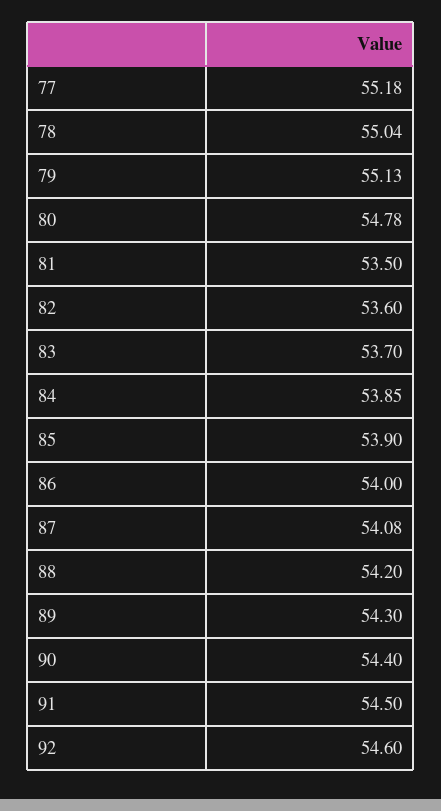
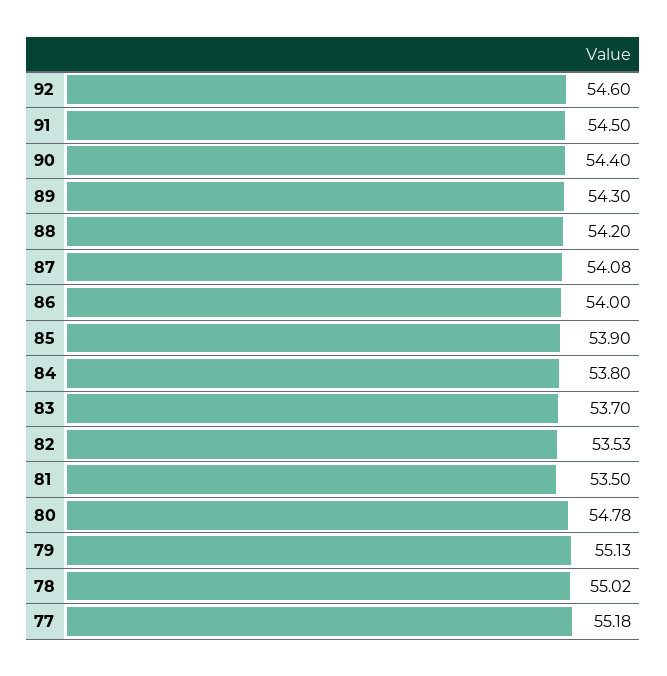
  {
    "77": 55.18,
-   "78": 55.04,
+   "78": 55.02,
    "79": 55.13,
    "80": 54.78,
    "81": 53.5,
-   "82": 53.6,
+   "82": 53.53,
    "83": 53.7,
-   "84": 53.85,
+   "84": 53.8,
    "85": 53.9,
    "86": 54,
    "87": 54.08,
    "88": 54.2,
    "89": 54.3,
    "90": 54.4,
    "91": 54.5,
    "92": 54.6
  }

